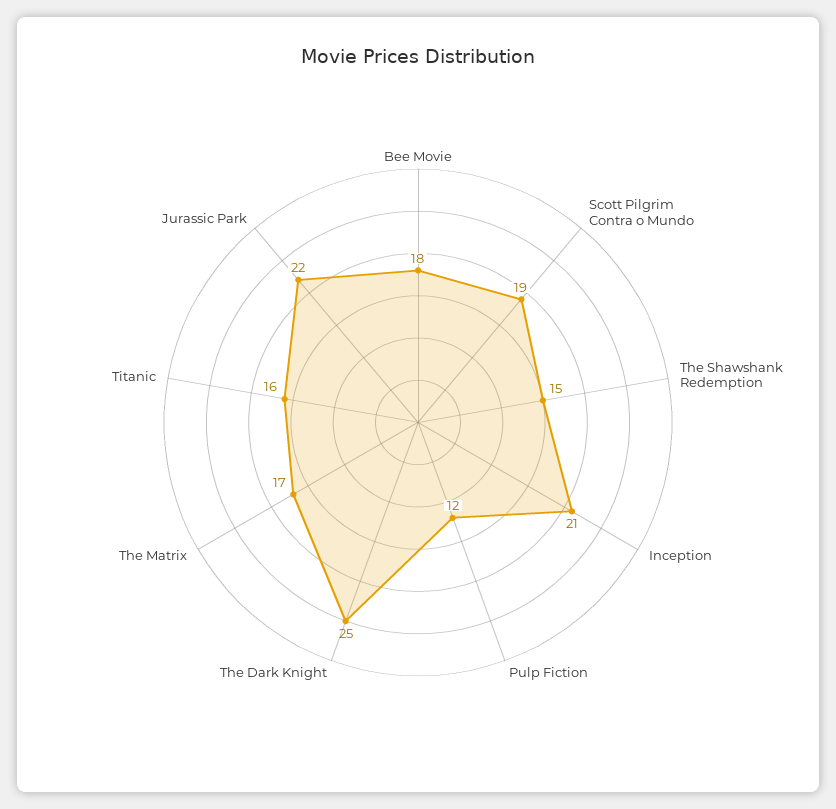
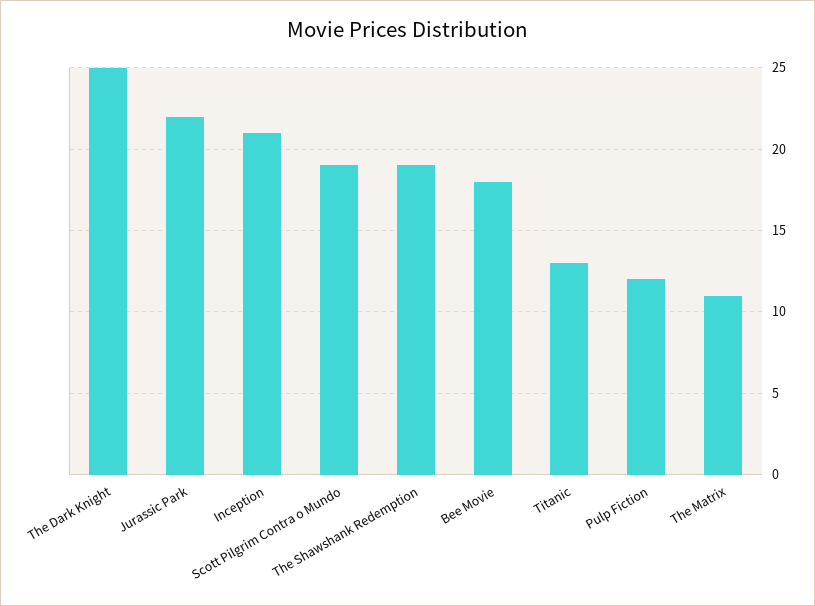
  {
    "Bee Movie": 18,
    "Scott Pilgrim Contra o Mundo": 19,
-   "The Shawshank Redemption": 15,
+   "The Shawshank Redemption": 19,
    "Inception": 21,
    "Pulp Fiction": 12,
    "The Dark Knight": 25,
-   "The Matrix": 17,
+   "The Matrix": 11,
-   "Titanic": 16,
+   "Titanic": 13,
    "Jurassic Park": 22
  }

